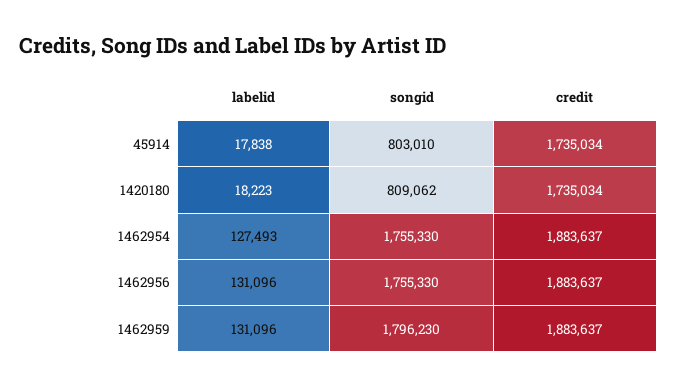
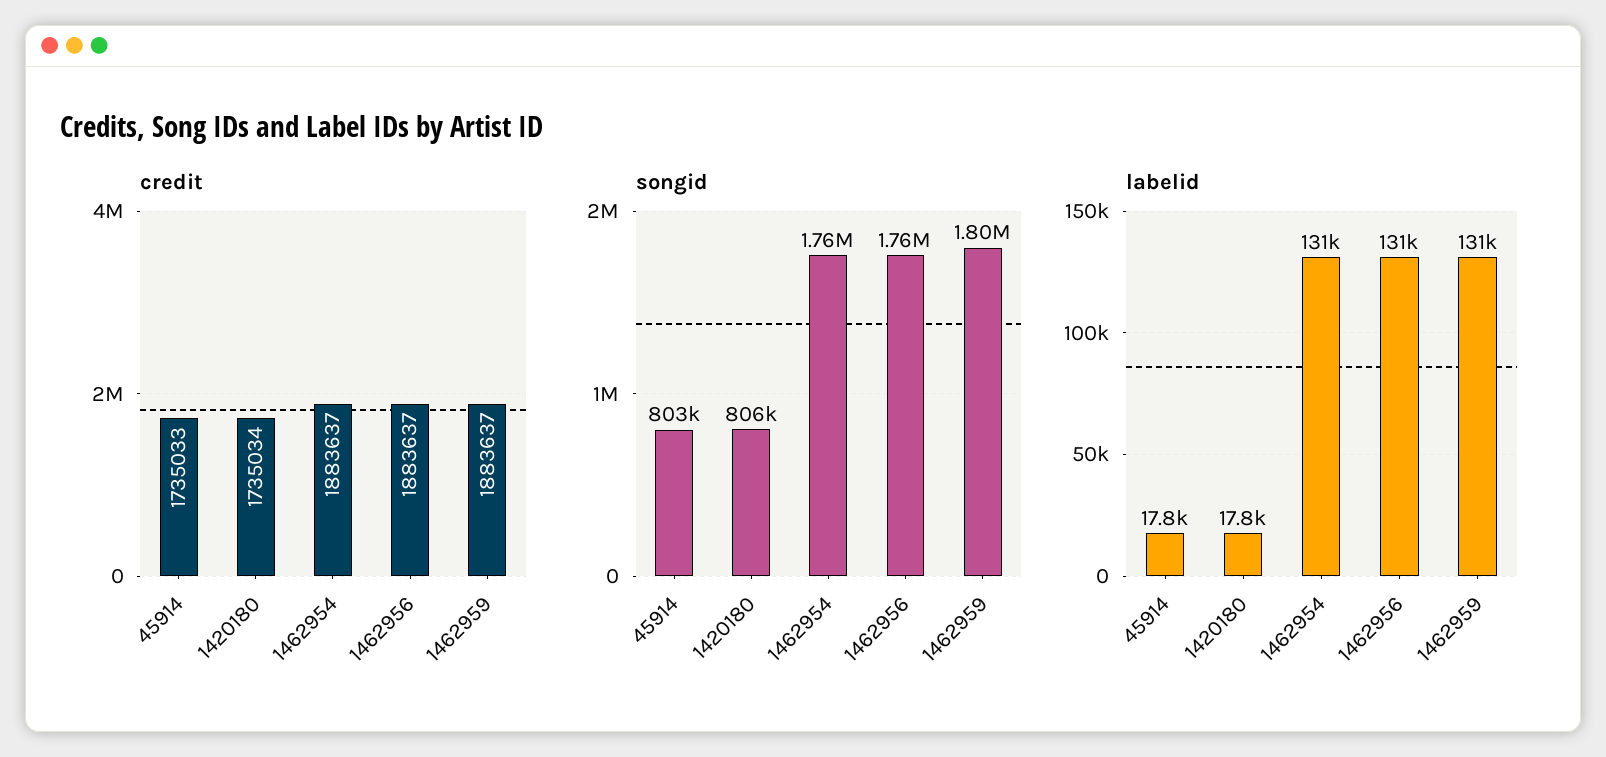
  {
    "labelid": {
      "45914": 17838,
-     "1420180": 18223,
+     "1420180": 17800,
-     "1462954": 127493,
+     "1462954": 131000,
      "1462956": 131096,
      "1462959": 131096
    },
    "songid": {
      "45914": 803010,
-     "1420180": 809062,
+     "1420180": 806000,
      "1462954": 1755330,
      "1462956": 1755330,
      "1462959": 1796230
    },
    "credit": {
-     "45914": 1735034,
+     "45914": 1735033,
      "1420180": 1735034,
      "1462954": 1883637,
      "1462956": 1883637,
      "1462959": 1883637
    }
  }

